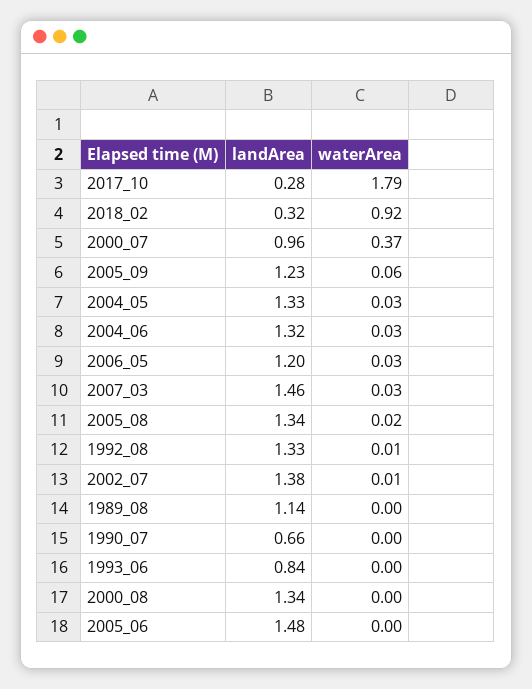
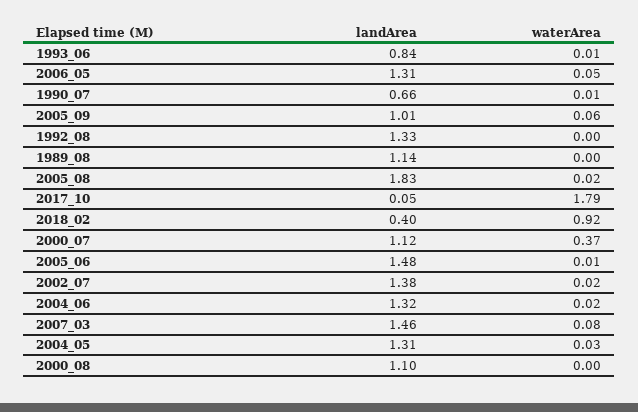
  {
    "landArea": {
-     "2017_10": 0.28,
+     "2017_10": 0.05,
-     "2018_02": 0.32,
+     "2018_02": 0.4,
-     "2000_07": 0.96,
+     "2000_07": 1.12,
-     "2005_09": 1.23,
+     "2005_09": 1.01,
-     "2004_05": 1.33,
+     "2004_05": 1.31,
      "2004_06": 1.32,
-     "2006_05": 1.2,
+     "2006_05": 1.31,
      "2007_03": 1.46,
-     "2005_08": 1.34,
+     "2005_08": 1.83,
      "1992_08": 1.33,
      "2002_07": 1.38,
      "1989_08": 1.14,
      "1990_07": 0.66,
      "1993_06": 0.84,
-     "2000_08": 1.34,
+     "2000_08": 1.1,
      "2005_06": 1.48
    },
    "waterArea": {
      "2017_10": 1.79,
      "2018_02": 0.92,
      "2000_07": 0.37,
      "2005_09": 0.06,
      "2004_05": 0.03,
-     "2004_06": 0.03,
+     "2004_06": 0.02,
-     "2006_05": 0.03,
+     "2006_05": 0.05,
-     "2007_03": 0.03,
+     "2007_03": 0.08,
      "2005_08": 0.02,
-     "1992_08": 0.01,
+     "1992_08": 0,
-     "2002_07": 0.01,
+     "2002_07": 0.02,
      "1989_08": 0,
-     "1990_07": 0,
+     "1990_07": 0.01,
-     "1993_06": 0,
+     "1993_06": 0.01,
      "2000_08": 0,
-     "2005_06": 0
+     "2005_06": 0.01
    }
  }

